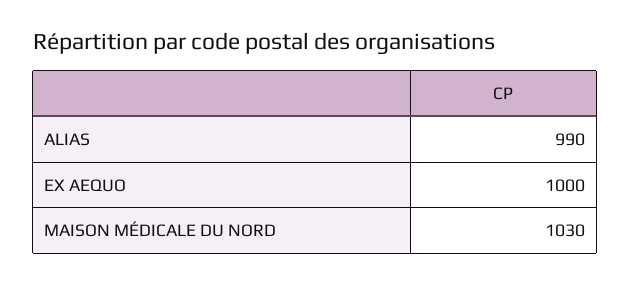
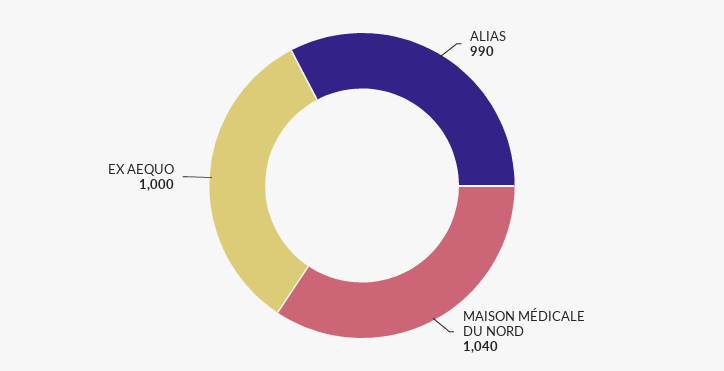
  {
    "ALIAS": 990,
    "EX AEQUO": 1000,
-   "MAISON MÉDICALE DU NORD": 1030
+   "MAISON MÉDICALE DU NORD": 1040
  }

